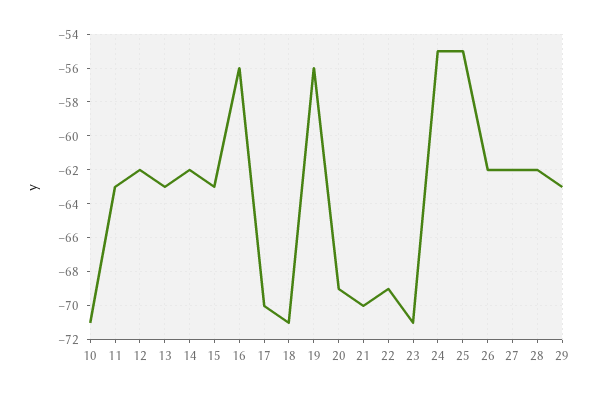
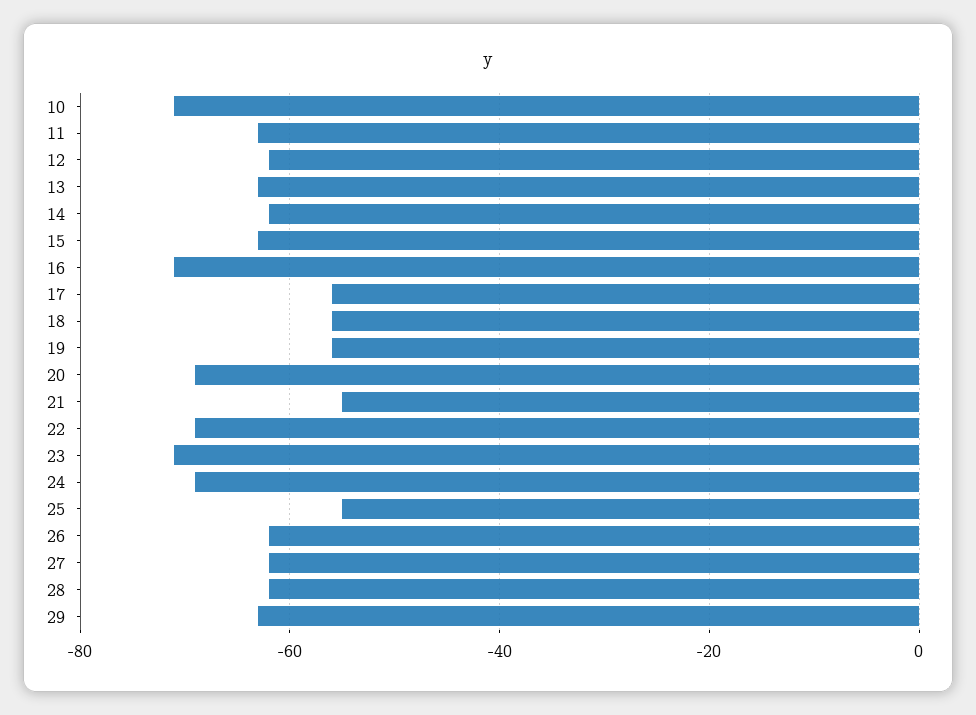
  {
    "10": -71,
    "11": -63,
    "12": -62,
    "13": -63,
    "14": -62,
    "15": -63,
-   "16": -56,
+   "16": -70,
-   "17": -70,
+   "17": -55,
-   "18": -71,
+   "18": -55,
    "19": -56,
    "20": -69,
-   "21": -70,
+   "21": -55,
    "22": -69,
    "23": -71,
-   "24": -55,
+   "24": -70,
    "25": -55,
    "26": -62,
    "27": -62,
    "28": -62,
    "29": -63
  }

